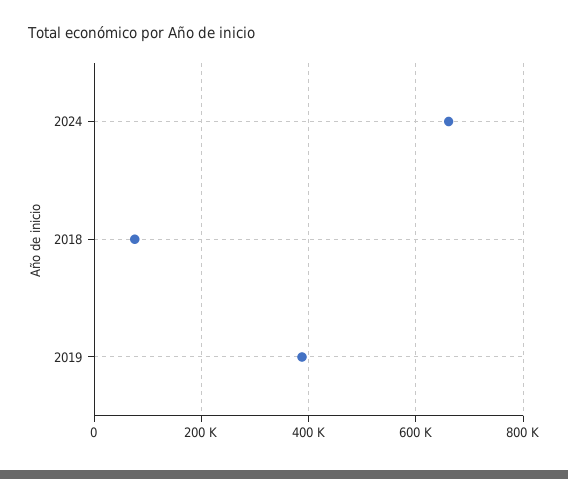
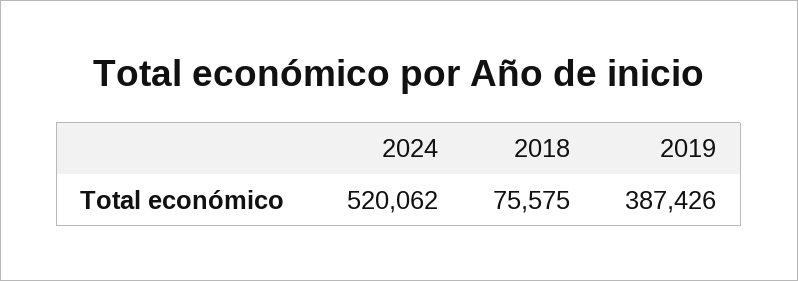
  {
-   "2024": 660000,
+   "2024": 520062,
    "2018": 75575,
    "2019": 387426
  }

